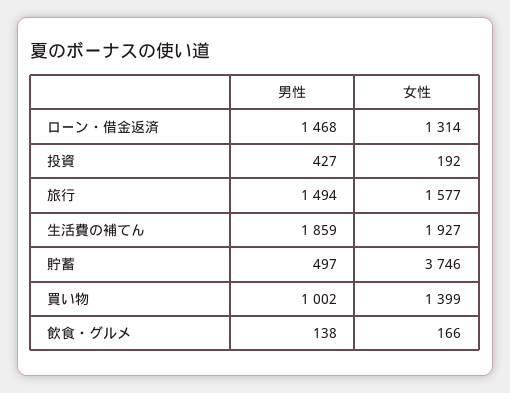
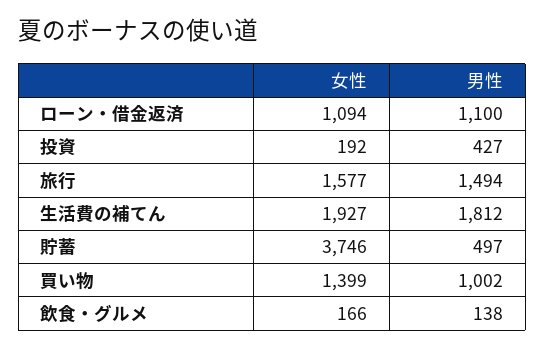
  {
    "男性": {
-     "ローン・借金返済": 1468,
+     "ローン・借金返済": 1100,
      "投資": 427,
      "旅行": 1494,
-     "生活費の補てん": 1859,
+     "生活費の補てん": 1812,
      "貯蓄": 497,
      "買い物": 1002,
      "飲食・グルメ": 138
    },
    "女性": {
-     "ローン・借金返済": 1314,
+     "ローン・借金返済": 1094,
      "投資": 192,
      "旅行": 1577,
      "生活費の補てん": 1927,
      "貯蓄": 3746,
      "買い物": 1399,
      "飲食・グルメ": 166
    }
  }

